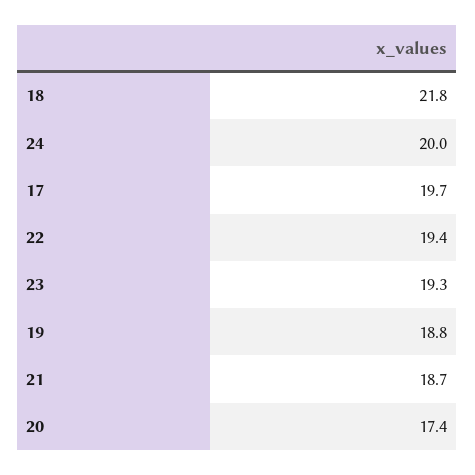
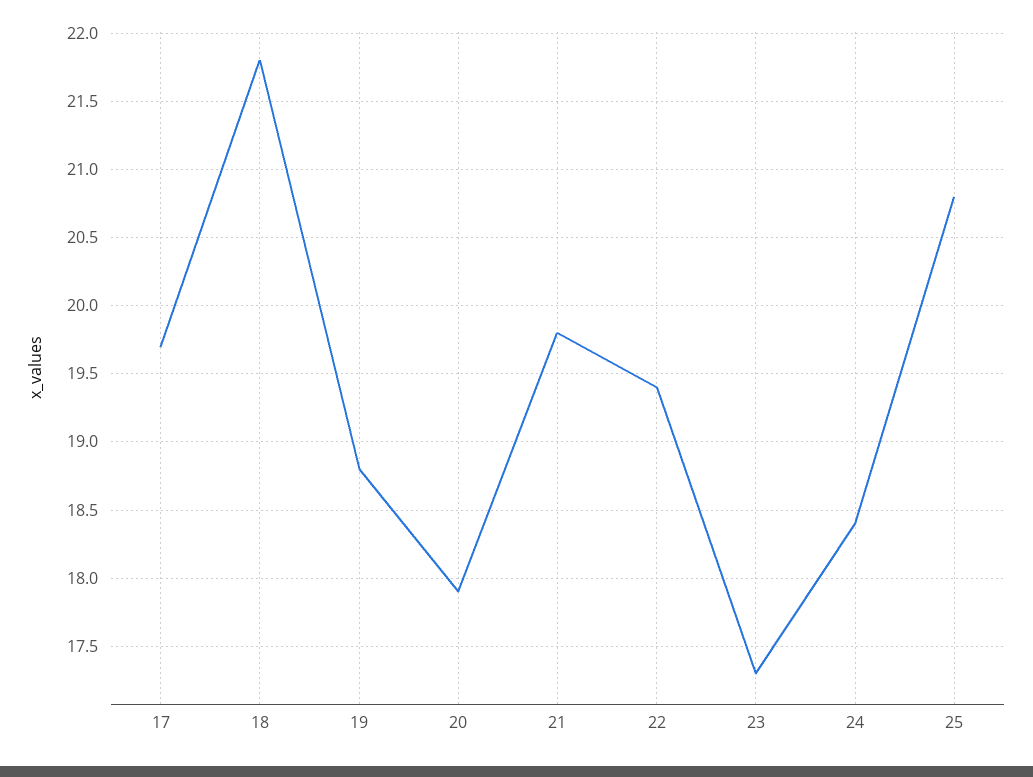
  {
    "18": 21.8,
-   "24": 20,
+   "24": 18.4,
    "17": 19.7,
    "22": 19.4,
-   "23": 19.3,
+   "23": 17.3,
    "19": 18.8,
-   "21": 18.7,
+   "21": 19.8,
-   "20": 17.4
+   "20": 17.9,
+   "25": 20.8
  }

